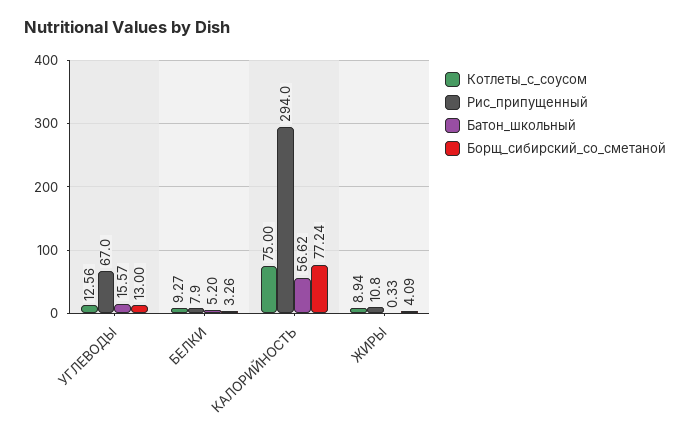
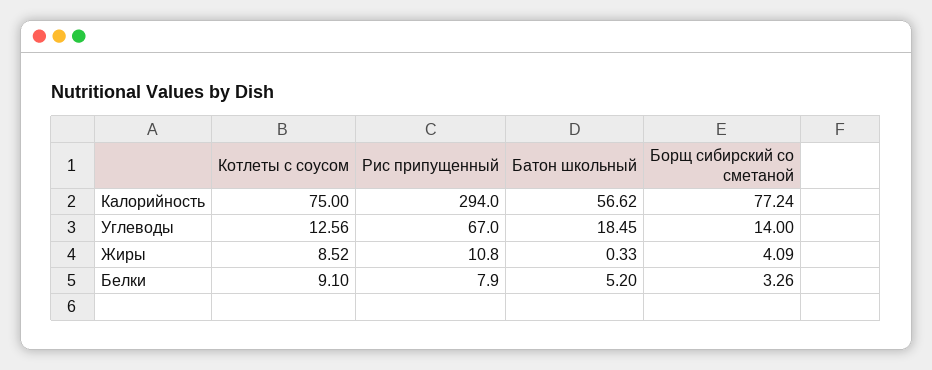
  {
    "Котлеты_с_соусом": {
      "УГЛЕВОДЫ": 12.56,
-     "БЕЛКИ": 9.27,
+     "БЕЛКИ": 9.1,
      "КАЛОРИЙНОСТЬ": 75,
-     "ЖИРЫ": 8.94
+     "ЖИРЫ": 8.52
    },
    "Рис_припущенный": {
      "УГЛЕВОДЫ": 67,
      "БЕЛКИ": 7.9,
      "КАЛОРИЙНОСТЬ": 294,
      "ЖИРЫ": 10.8
    },
    "Батон_школьный": {
-     "УГЛЕВОДЫ": 15.57,
+     "УГЛЕВОДЫ": 18.45,
      "БЕЛКИ": 5.2,
      "КАЛОРИЙНОСТЬ": 56.62,
      "ЖИРЫ": 0.33
    },
    "Борщ_сибирский_со_сметаной": {
-     "УГЛЕВОДЫ": 13,
+     "УГЛЕВОДЫ": 14,
      "БЕЛКИ": 3.26,
      "КАЛОРИЙНОСТЬ": 77.24,
      "ЖИРЫ": 4.09
    }
  }

